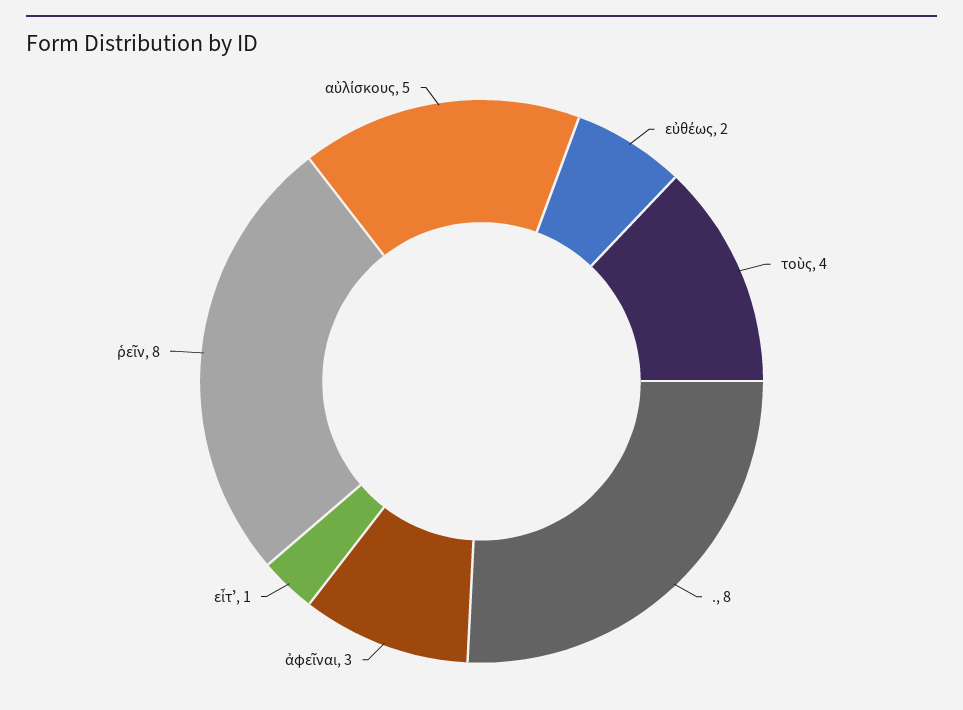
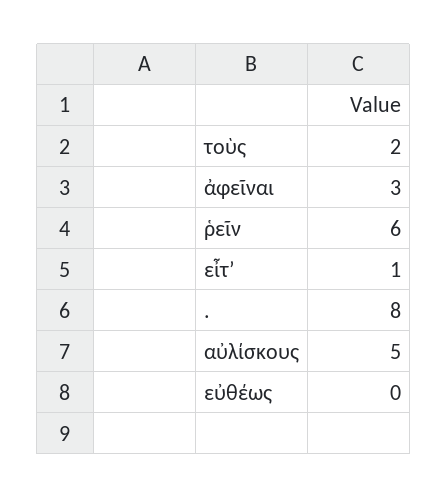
  {
-   "εὐθέως": 2,
+   "εὐθέως": 0,
-   "τοὺς": 4,
+   "τοὺς": 2,
    ".": 8,
    "ἀφεῖναι": 3,
    "εἶτʼ": 1,
-   "ῥεῖν": 8,
+   "ῥεῖν": 6,
    "αὐλίσκους": 5
  }

